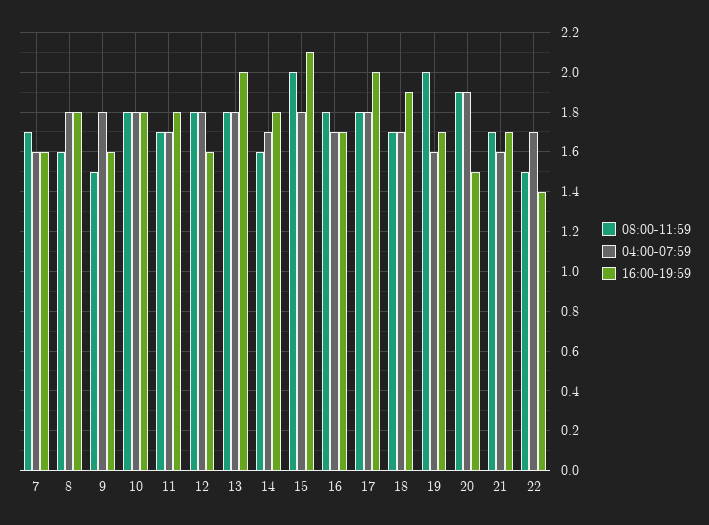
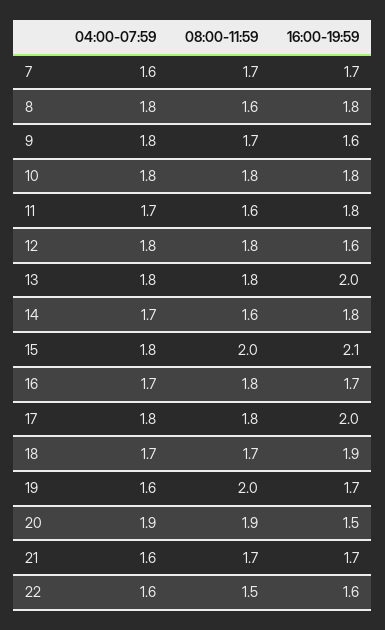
  {
    "08:00-11:59": {
      "7": 1.7,
      "8": 1.6,
-     "9": 1.5,
+     "9": 1.7,
      "10": 1.8,
-     "11": 1.7,
+     "11": 1.6,
      "12": 1.8,
      "13": 1.8,
      "14": 1.6,
      "15": 2,
      "16": 1.8,
      "17": 1.8,
      "18": 1.7,
      "19": 2,
      "20": 1.9,
      "21": 1.7,
      "22": 1.5
    },
    "04:00-07:59": {
      "7": 1.6,
      "8": 1.8,
      "9": 1.8,
      "10": 1.8,
      "11": 1.7,
      "12": 1.8,
      "13": 1.8,
      "14": 1.7,
      "15": 1.8,
      "16": 1.7,
      "17": 1.8,
      "18": 1.7,
      "19": 1.6,
      "20": 1.9,
      "21": 1.6,
-     "22": 1.7
+     "22": 1.6
    },
    "16:00-19:59": {
-     "7": 1.6,
+     "7": 1.7,
      "8": 1.8,
      "9": 1.6,
      "10": 1.8,
      "11": 1.8,
      "12": 1.6,
      "13": 2,
      "14": 1.8,
      "15": 2.1,
      "16": 1.7,
      "17": 2,
      "18": 1.9,
      "19": 1.7,
      "20": 1.5,
      "21": 1.7,
-     "22": 1.4
+     "22": 1.6
    }
  }

